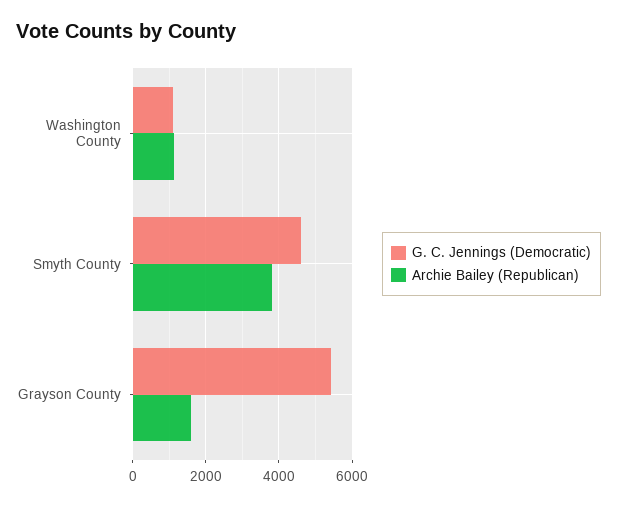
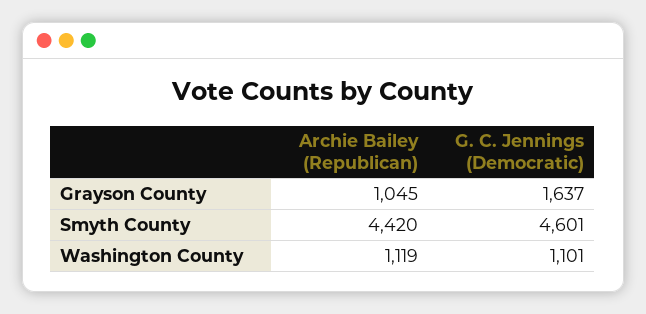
  {
    "G. C. Jennings (Democratic)": {
      "Washington County": 1101,
      "Smyth County": 4601,
-     "Grayson County": 5400
+     "Grayson County": 1637
    },
    "Archie Bailey (Republican)": {
      "Washington County": 1119,
-     "Smyth County": 3800,
+     "Smyth County": 4420,
-     "Grayson County": 1600
+     "Grayson County": 1045
    }
  }

